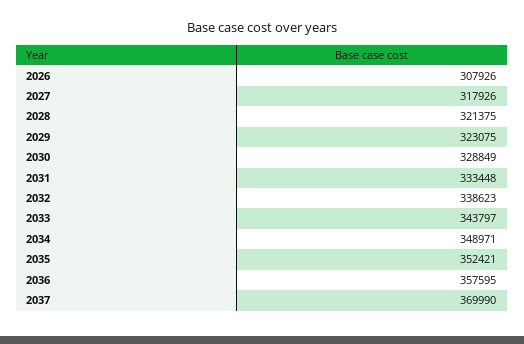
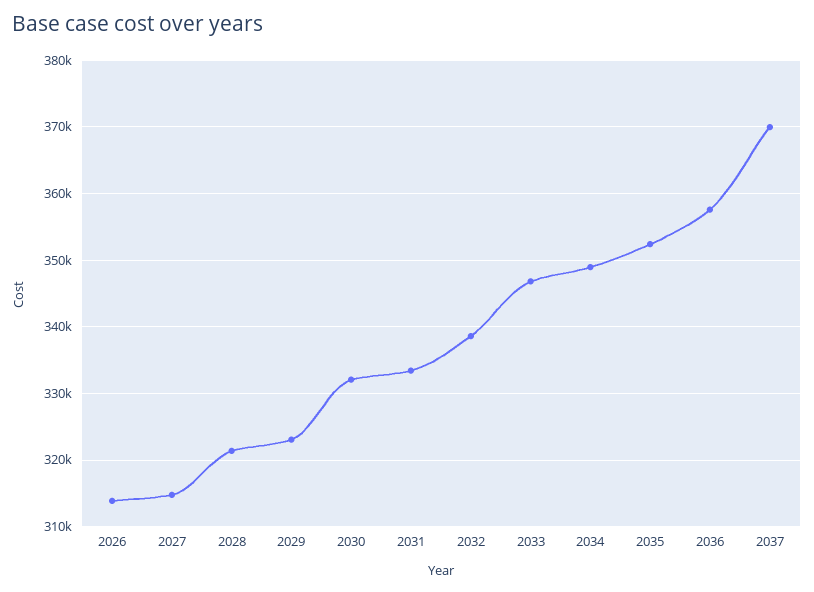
  {
-   "2026": 307926,
+   "2026": 314000,
-   "2027": 317926,
+   "2027": 315000,
    "2028": 321375,
    "2029": 323075,
-   "2030": 328849,
+   "2030": 332000,
    "2031": 333448,
    "2032": 338623,
-   "2033": 343797,
+   "2033": 347000,
    "2034": 348971,
    "2035": 352421,
    "2036": 357595,
    "2037": 369990
  }

